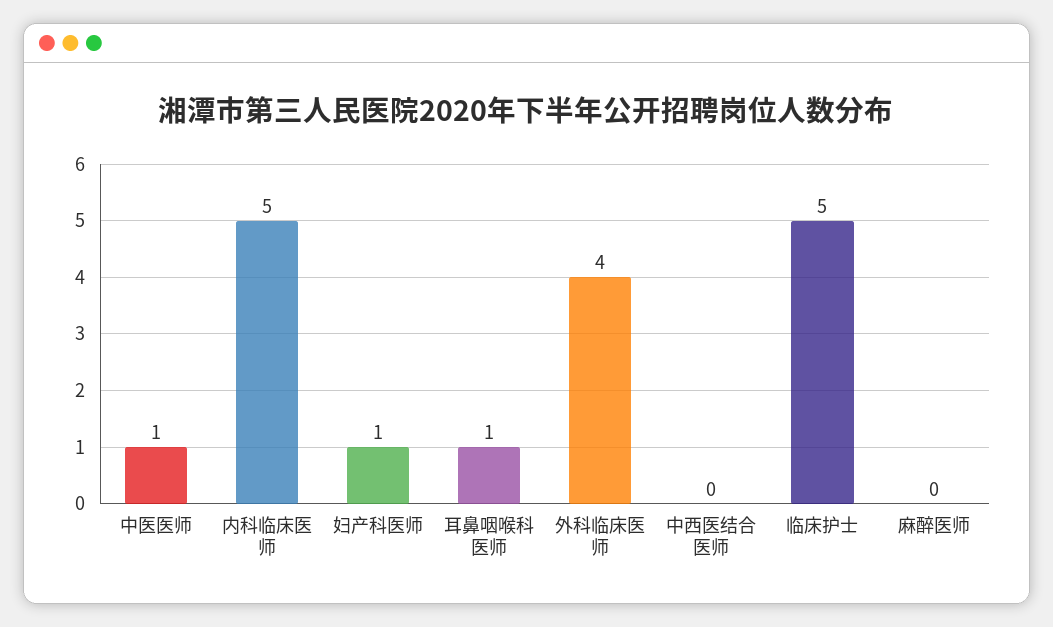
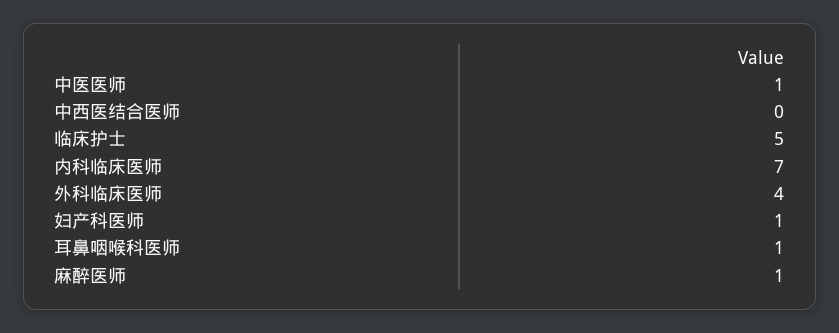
  {
    "中医医师": 1,
-   "内科临床医师": 5,
+   "内科临床医师": 7,
    "妇产科医师": 1,
    "耳鼻咽喉科医师": 1,
    "外科临床医师": 4,
    "中西医结合医师": 0,
    "临床护士": 5,
-   "麻醉医师": 0
+   "麻醉医师": 1
  }

